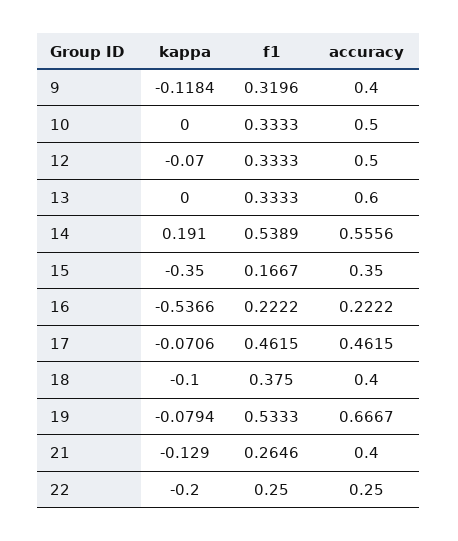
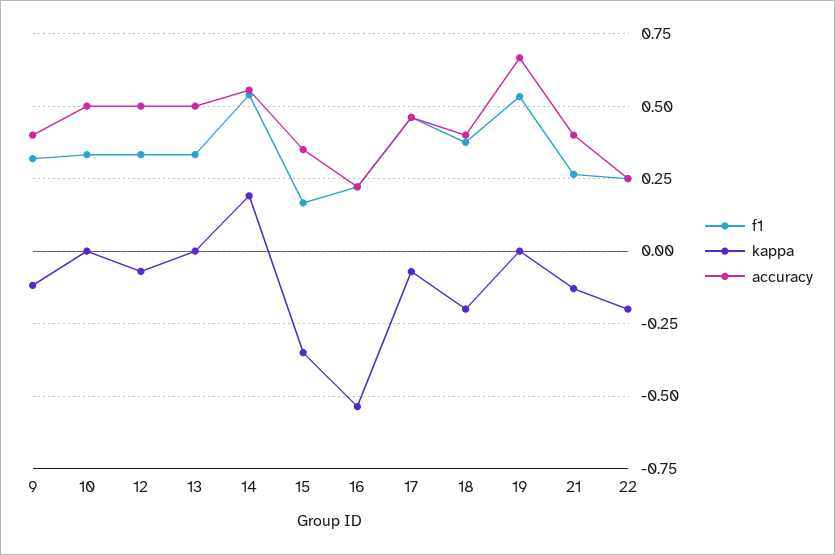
  {
    "kappa": {
      "9": -0.1184,
      "10": 0,
      "12": -0.07,
      "13": 0,
      "14": 0.191,
      "15": -0.35,
      "16": -0.5366,
      "17": -0.0706,
-     "18": -0.1,
+     "18": -0.2,
-     "19": -0.0794,
+     "19": 0,
      "21": -0.129,
      "22": -0.2
    },
    "f1": {
      "9": 0.3196,
      "10": 0.3333,
      "12": 0.3333,
      "13": 0.3333,
      "14": 0.5389,
      "15": 0.1667,
      "16": 0.2222,
      "17": 0.4615,
      "18": 0.375,
      "19": 0.5333,
      "21": 0.2646,
      "22": 0.25
    },
    "accuracy": {
      "9": 0.4,
      "10": 0.5,
      "12": 0.5,
-     "13": 0.6,
+     "13": 0.5,
      "14": 0.5556,
      "15": 0.35,
      "16": 0.2222,
      "17": 0.4615,
      "18": 0.4,
      "19": 0.6667,
      "21": 0.4,
      "22": 0.25
    }
  }

